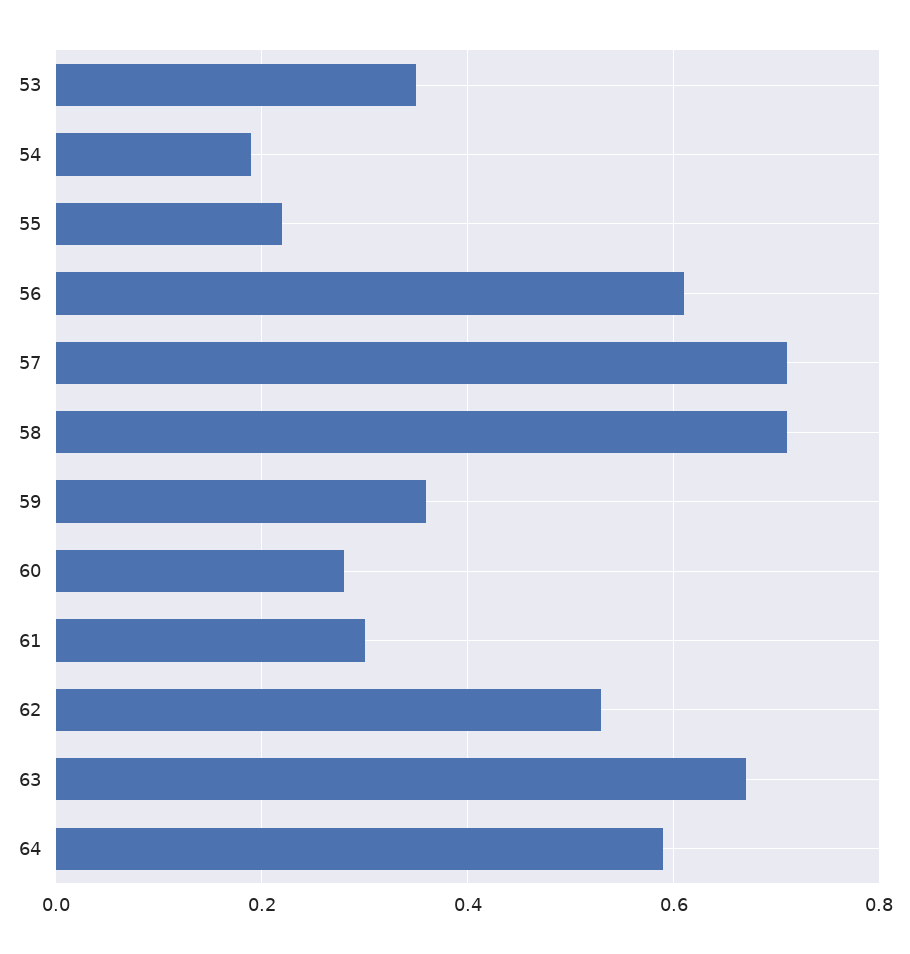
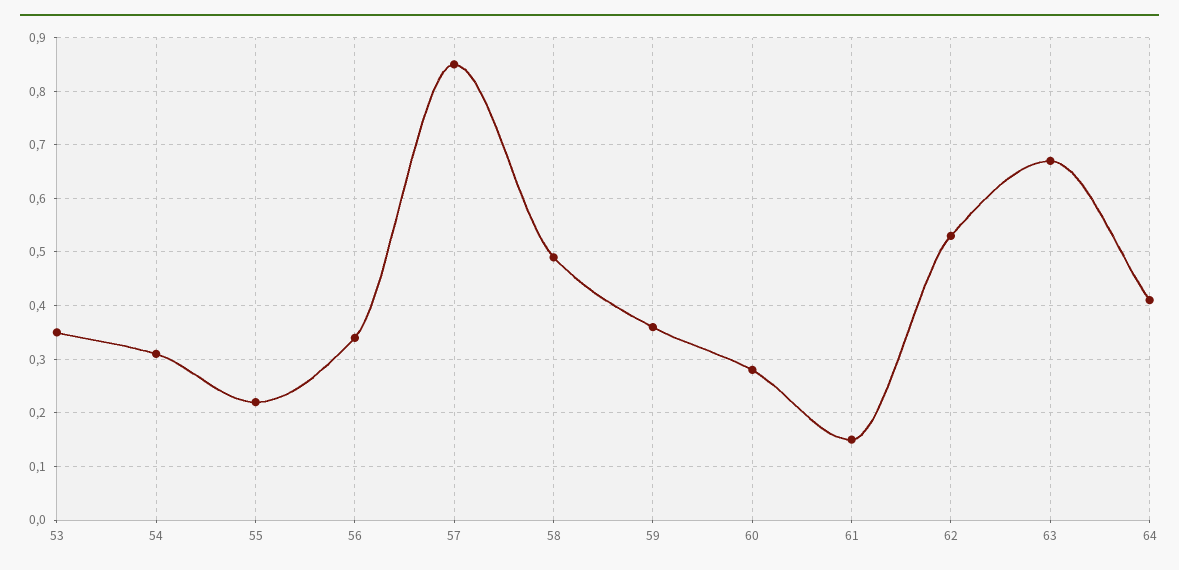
  {
    "53": 0.35,
-   "54": 0.2,
+   "54": 0.3,
    "55": 0.2,
-   "56": 0.6,
+   "56": 0.35,
-   "57": 0.7,
+   "57": 0.85,
-   "58": 0.7,
+   "58": 0.5,
    "59": 0.35,
    "60": 0.3,
-   "61": 0.3,
+   "61": 0.15,
    "62": 0.55,
    "63": 0.65,
-   "64": 0.6
+   "64": 0.4
  }

